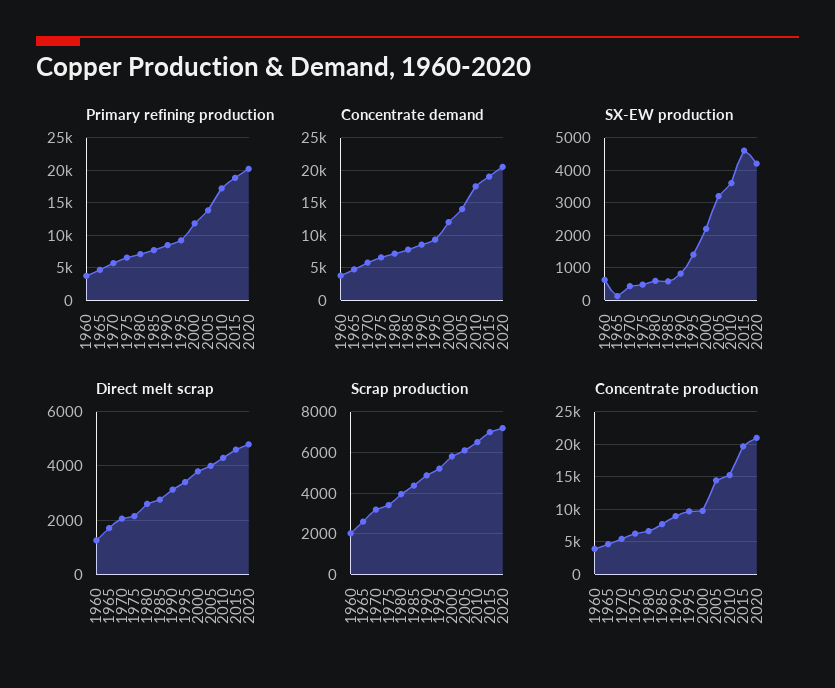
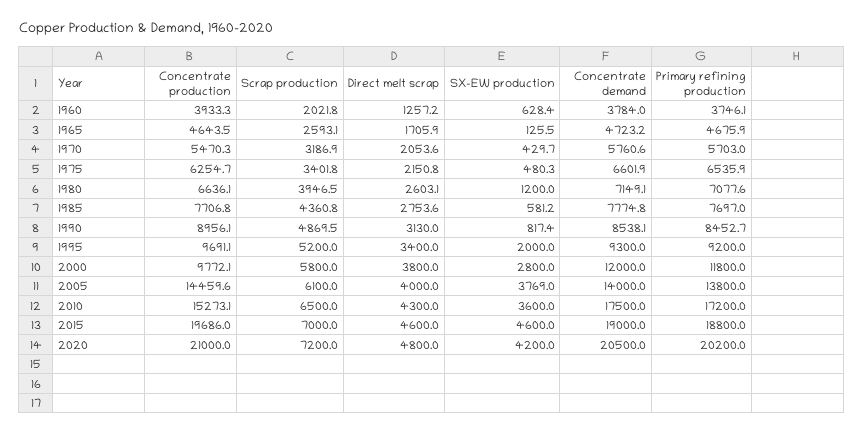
  {
    "Primary refining production": {
      "1960": 3746.1,
      "1965": 4675.9,
      "1970": 5703,
      "1975": 6535.9,
      "1980": 7077.6,
      "1985": 7697,
      "1990": 8452.7,
      "1995": 9200,
      "2000": 11800,
      "2005": 13800,
      "2010": 17200,
      "2015": 18800,
      "2020": 20200
    },
    "Concentrate demand": {
      "1960": 3784,
      "1965": 4723.2,
      "1970": 5760.6,
      "1975": 6601.9,
      "1980": 7149.1,
      "1985": 7774.8,
      "1990": 8538.1,
      "1995": 9300,
      "2000": 12000,
      "2005": 14000,
      "2010": 17500,
      "2015": 19000,
      "2020": 20500
    },
    "SX-EW production": {
      "1960": 628.4,
      "1965": 125.5,
      "1970": 429.7,
      "1975": 480.3,
-     "1980": 600,
+     "1980": 1200,
      "1985": 581.2,
      "1990": 817.4,
-     "1995": 1400,
+     "1995": 2000,
-     "2000": 2200,
+     "2000": 2800,
-     "2005": 3200,
+     "2005": 3769,
      "2010": 3600,
      "2015": 4600,
      "2020": 4200
    },
    "Direct melt scrap": {
      "1960": 1257.2,
      "1965": 1705.9,
      "1970": 2053.6,
      "1975": 2150.8,
      "1980": 2603.1,
      "1985": 2753.6,
      "1990": 3130,
      "1995": 3400,
      "2000": 3800,
      "2005": 4000,
      "2010": 4300,
      "2015": 4600,
      "2020": 4800
    },
    "Scrap production": {
      "1960": 2021.8,
      "1965": 2593.1,
      "1970": 3186.9,
      "1975": 3401.8,
      "1980": 3946.5,
      "1985": 4360.8,
      "1990": 4869.5,
      "1995": 5200,
      "2000": 5800,
      "2005": 6100,
      "2010": 6500,
      "2015": 7000,
      "2020": 7200
    },
    "Concentrate production": {
      "1960": 3933.3,
      "1965": 4643.5,
      "1970": 5470.3,
      "1975": 6254.7,
      "1980": 6636.1,
      "1985": 7706.8,
      "1990": 8956.1,
      "1995": 9691.1,
      "2000": 9772.1,
      "2005": 14459.6,
      "2010": 15273.1,
      "2015": 19686,
      "2020": 21000
    }
  }

